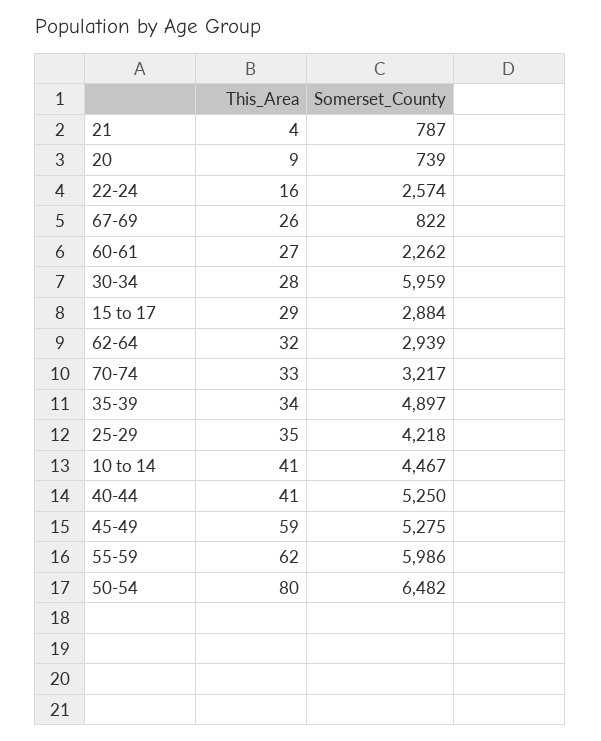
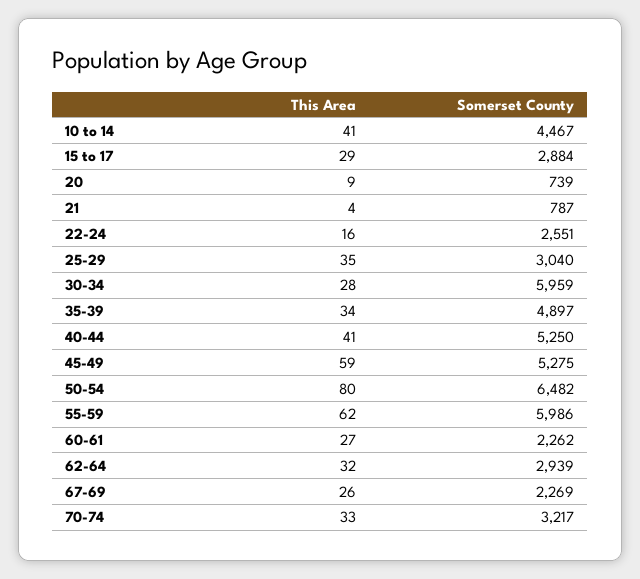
  {
    "This_Area": {
      "21": 4,
      "20": 9,
      "22-24": 16,
      "67-69": 26,
      "60-61": 27,
      "30-34": 28,
      "15 to 17": 29,
      "62-64": 32,
      "70-74": 33,
      "35-39": 34,
      "25-29": 35,
      "10 to 14": 41,
      "40-44": 41,
      "45-49": 59,
      "55-59": 62,
      "50-54": 80
    },
    "Somerset_County": {
      "21": 787,
      "20": 739,
-     "22-24": 2574,
+     "22-24": 2551,
-     "67-69": 822,
+     "67-69": 2269,
      "60-61": 2262,
      "30-34": 5959,
      "15 to 17": 2884,
      "62-64": 2939,
      "70-74": 3217,
      "35-39": 4897,
-     "25-29": 4218,
+     "25-29": 3040,
      "10 to 14": 4467,
      "40-44": 5250,
      "45-49": 5275,
      "55-59": 5986,
      "50-54": 6482
    }
  }

